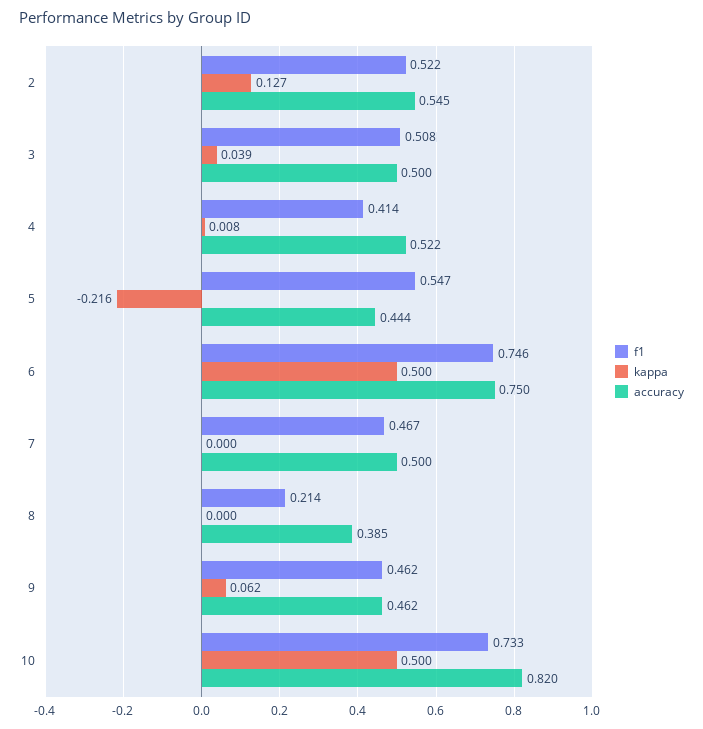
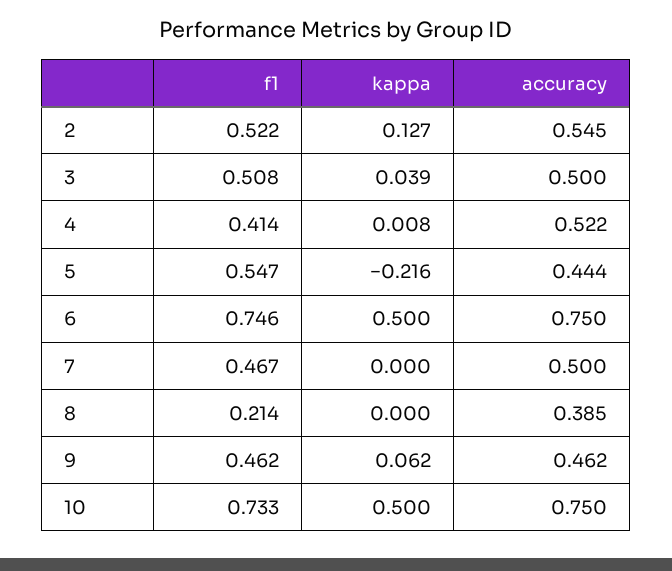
  {
    "f1": {
      "2": 0.522,
      "3": 0.508,
      "4": 0.414,
      "5": 0.547,
      "6": 0.746,
      "7": 0.467,
      "8": 0.214,
      "9": 0.462,
      "10": 0.733
    },
    "kappa": {
      "2": 0.127,
      "3": 0.039,
      "4": 0.008,
      "5": -0.216,
      "6": 0.5,
      "7": 0,
      "8": 0,
      "9": 0.062,
      "10": 0.5
    },
    "accuracy": {
      "2": 0.545,
      "3": 0.5,
      "4": 0.522,
      "5": 0.444,
      "6": 0.75,
      "7": 0.5,
      "8": 0.385,
      "9": 0.462,
-     "10": 0.82
+     "10": 0.75
    }
  }

